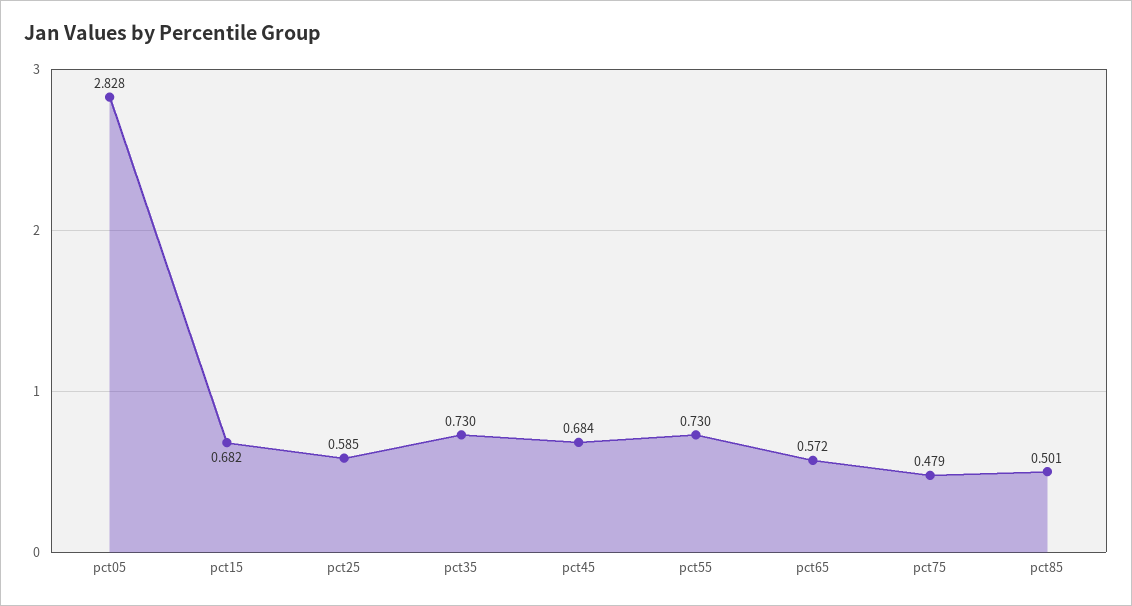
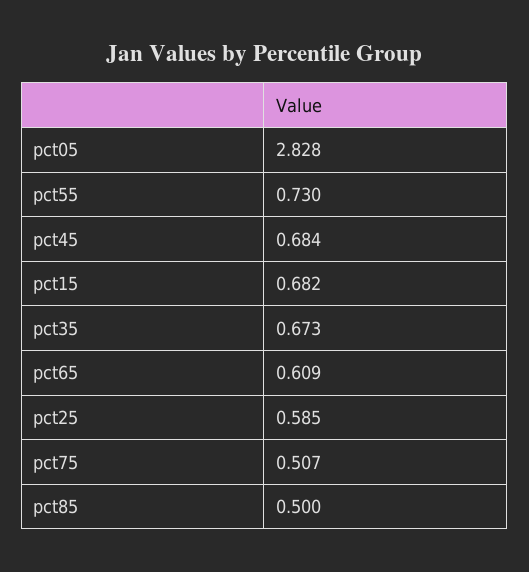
  {
    "pct05": 2.828,
    "pct15": 0.682,
    "pct25": 0.585,
-   "pct35": 0.73,
+   "pct35": 0.673,
    "pct45": 0.684,
    "pct55": 0.73,
-   "pct65": 0.572,
+   "pct65": 0.609,
-   "pct75": 0.479,
+   "pct75": 0.507,
-   "pct85": 0.501
+   "pct85": 0.5
  }

